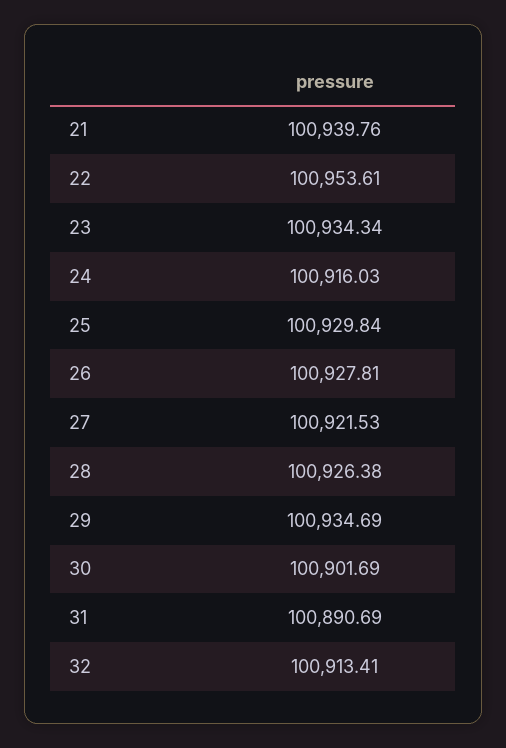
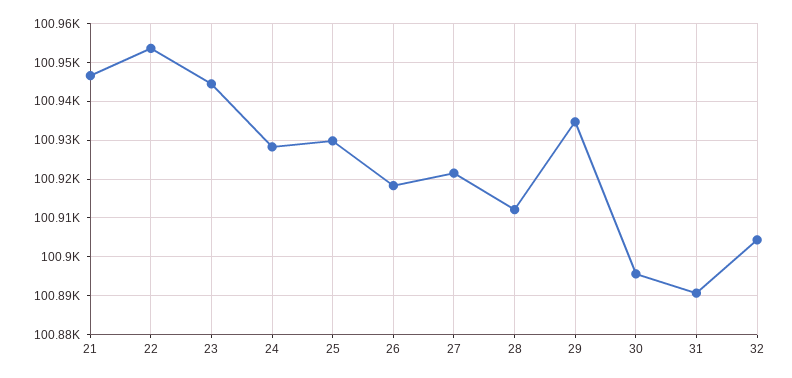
  {
-   "21": 100939.76,
+   "21": 100946,
    "22": 100953.61,
-   "23": 100934.34,
+   "23": 100944,
-   "24": 100916.03,
+   "24": 100928,
    "25": 100929.84,
-   "26": 100927.81,
+   "26": 100918,
    "27": 100921.53,
-   "28": 100926.38,
+   "28": 100912,
    "29": 100934.69,
-   "30": 100901.69,
+   "30": 100896,
    "31": 100890.69,
-   "32": 100913.41
+   "32": 100904
  }

